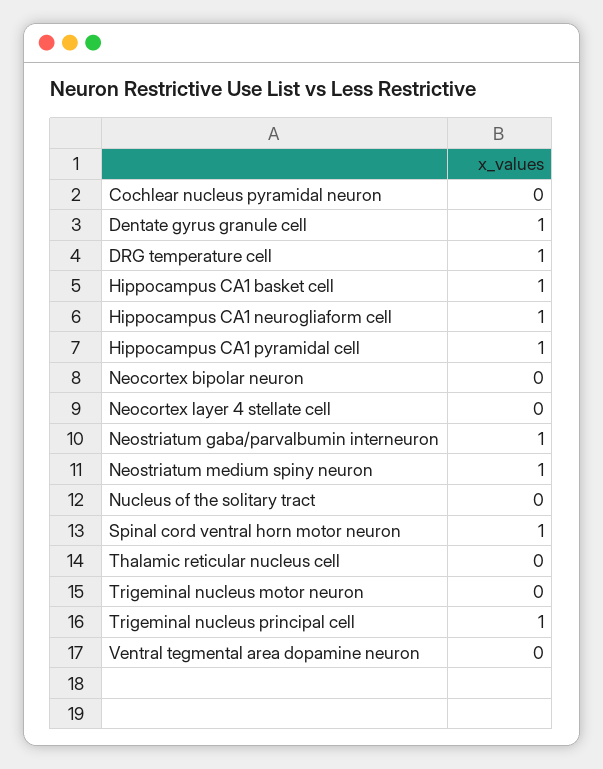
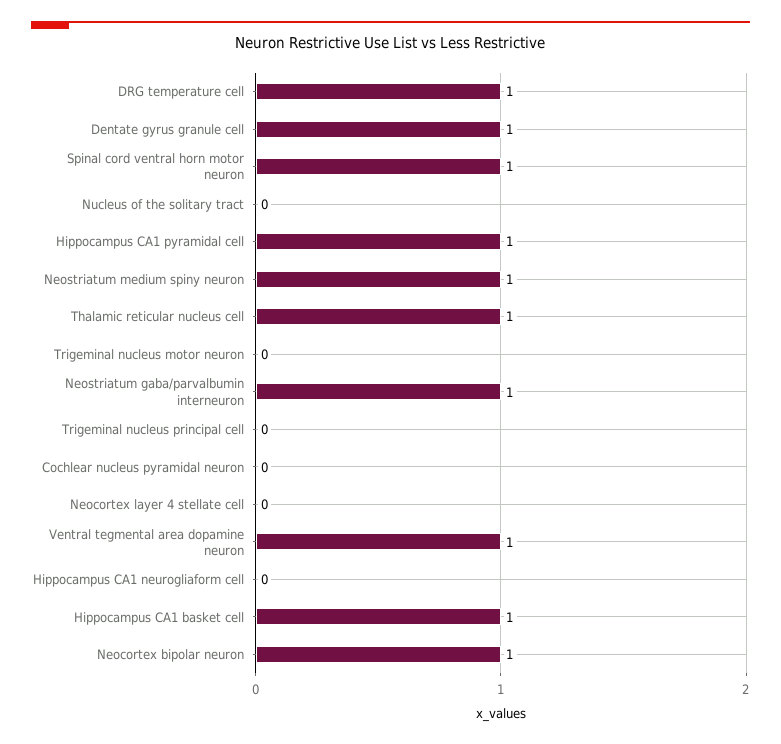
  {
    "Cochlear nucleus pyramidal neuron": 0,
    "Dentate gyrus granule cell": 1,
    "DRG temperature cell": 1,
    "Hippocampus CA1 basket cell": 1,
-   "Hippocampus CA1 neurogliaform cell": 1,
+   "Hippocampus CA1 neurogliaform cell": 0,
    "Hippocampus CA1 pyramidal cell": 1,
-   "Neocortex bipolar neuron": 0,
+   "Neocortex bipolar neuron": 1,
    "Neocortex layer 4 stellate cell": 0,
    "Neostriatum gaba/parvalbumin interneuron": 1,
    "Neostriatum medium spiny neuron": 1,
    "Nucleus of the solitary tract": 0,
    "Spinal cord ventral horn motor neuron": 1,
-   "Thalamic reticular nucleus cell": 0,
+   "Thalamic reticular nucleus cell": 1,
    "Trigeminal nucleus motor neuron": 0,
-   "Trigeminal nucleus principal cell": 1,
+   "Trigeminal nucleus principal cell": 0,
-   "Ventral tegmental area dopamine neuron": 0
+   "Ventral tegmental area dopamine neuron": 1
  }

